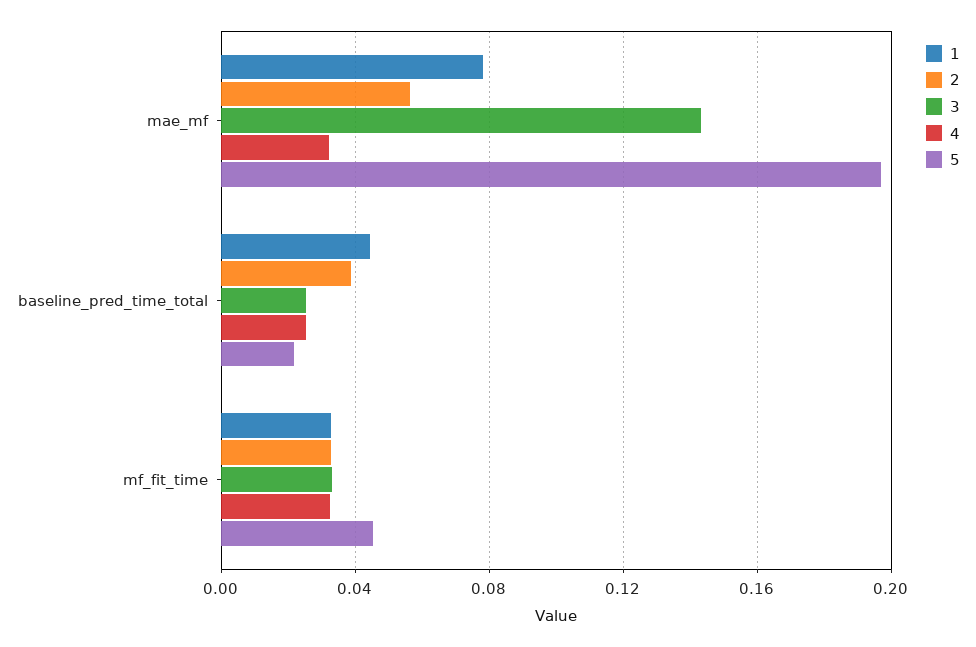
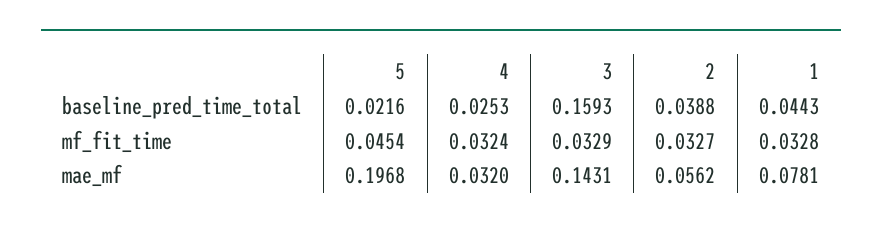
  {
    "1": {
      "mae_mf": 0.0781,
      "baseline_pred_time_total": 0.0443,
      "mf_fit_time": 0.0328
    },
    "2": {
      "mae_mf": 0.0562,
      "baseline_pred_time_total": 0.0388,
      "mf_fit_time": 0.0327
    },
    "3": {
      "mae_mf": 0.1431,
-     "baseline_pred_time_total": 0.025,
+     "baseline_pred_time_total": 0.1593,
      "mf_fit_time": 0.0329
    },
    "4": {
      "mae_mf": 0.032,
      "baseline_pred_time_total": 0.0253,
      "mf_fit_time": 0.0324
    },
    "5": {
      "mae_mf": 0.1968,
      "baseline_pred_time_total": 0.0216,
      "mf_fit_time": 0.0454
    }
  }

